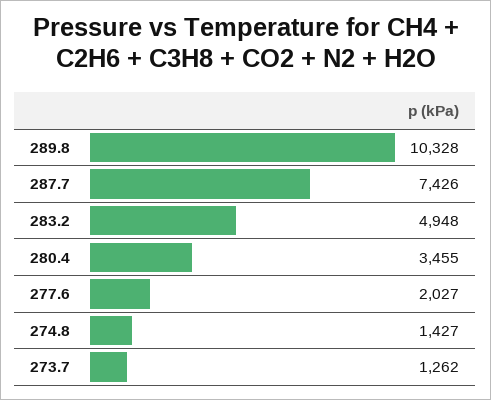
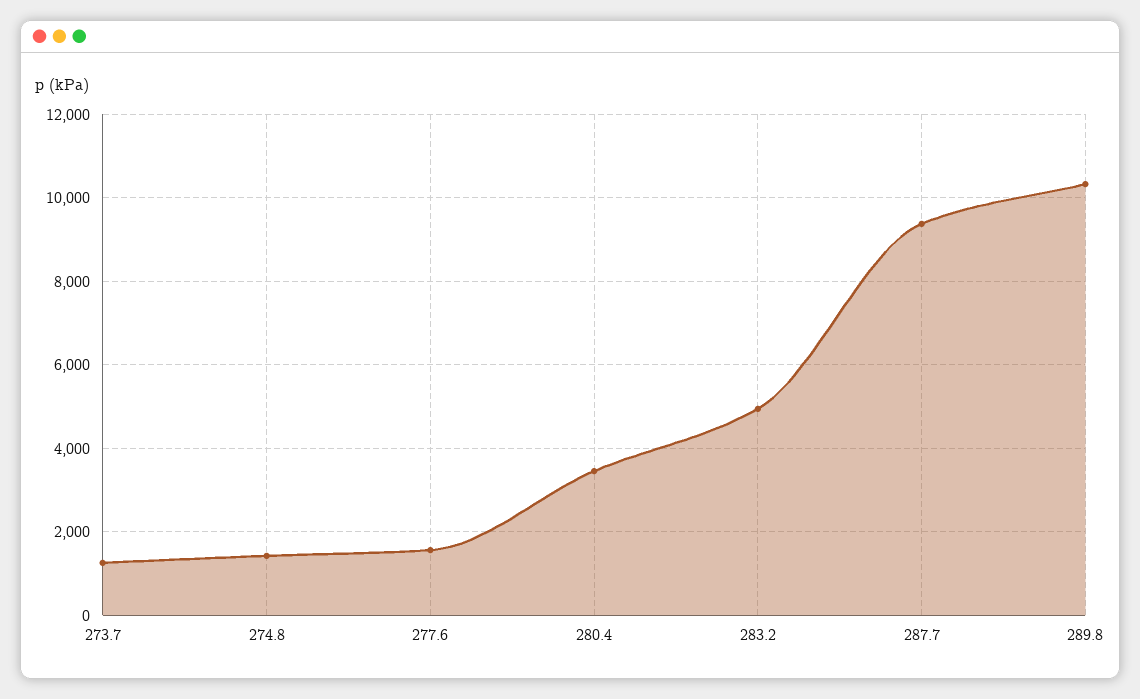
  {
    "289.8": 10328,
-   "287.7": 7426,
+   "287.7": 9400,
    "283.2": 4948,
    "280.4": 3455,
-   "277.6": 2027,
+   "277.6": 1600,
    "274.8": 1427,
    "273.7": 1262
  }

